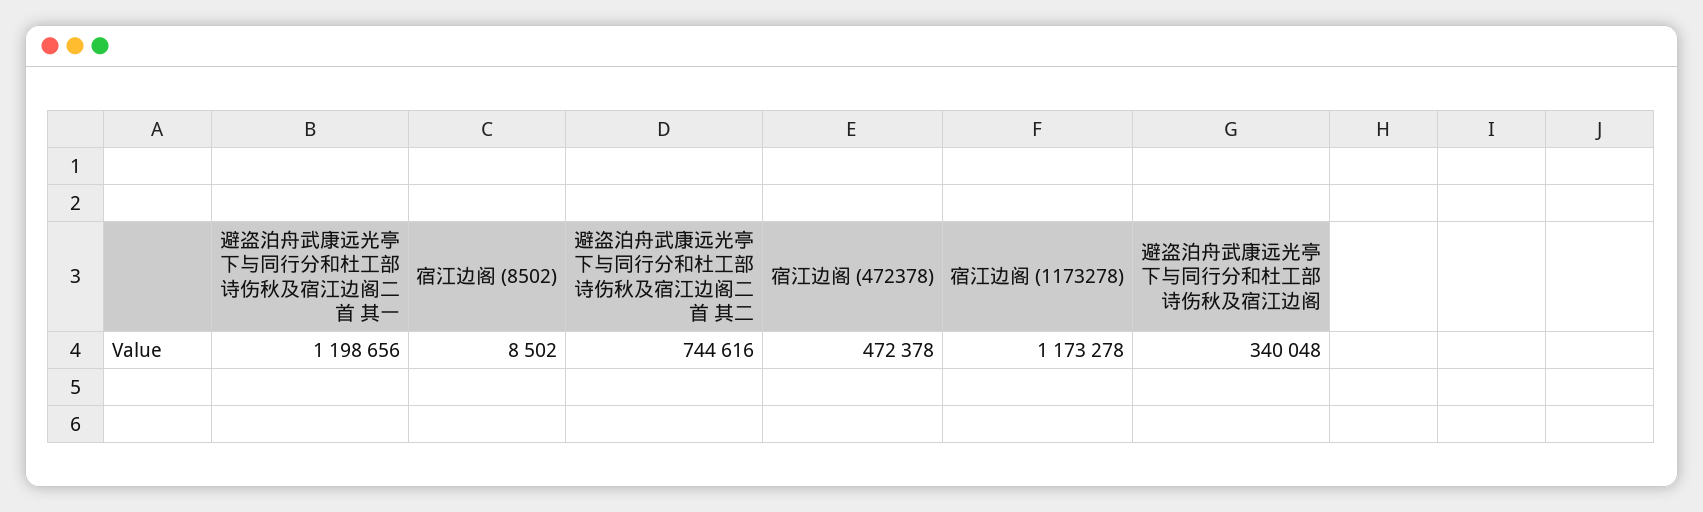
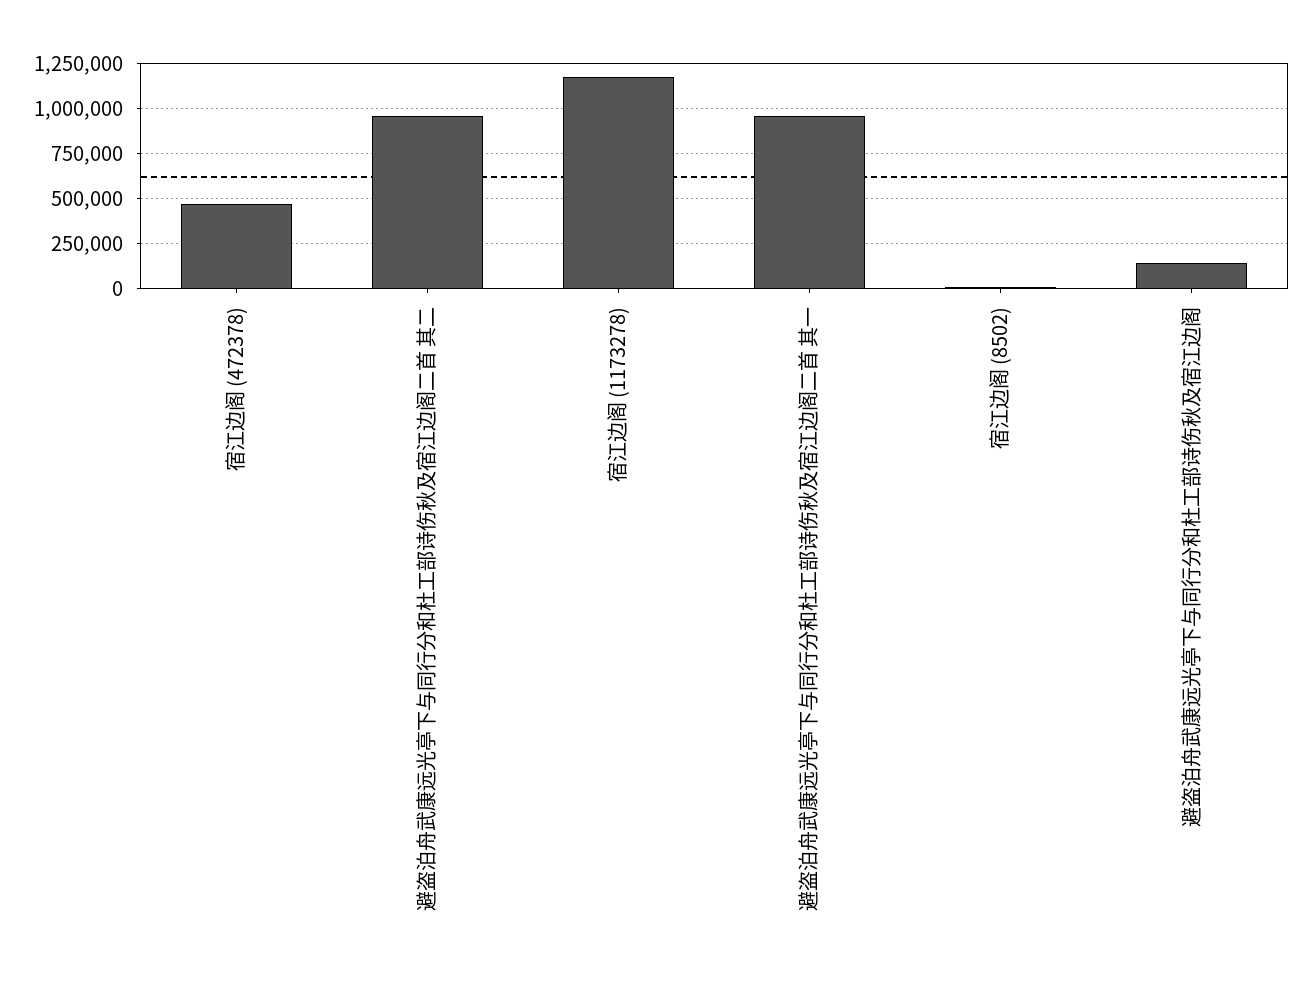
  {
-   "避盗泊舟武康远光亭下与同行分和杜工部诗伤秋及宿江边阁二首 其一": 1198656,
+   "避盗泊舟武康远光亭下与同行分和杜工部诗伤秋及宿江边阁二首 其一": 950000,
    "宿江边阁 (8502)": 8502,
-   "避盗泊舟武康远光亭下与同行分和杜工部诗伤秋及宿江边阁二首 其二": 744616,
+   "避盗泊舟武康远光亭下与同行分和杜工部诗伤秋及宿江边阁二首 其二": 950000,
    "宿江边阁 (472378)": 472378,
    "宿江边阁 (1173278)": 1173278,
-   "避盗泊舟武康远光亭下与同行分和杜工部诗伤秋及宿江边阁": 340048
+   "避盗泊舟武康远光亭下与同行分和杜工部诗伤秋及宿江边阁": 150000
  }

